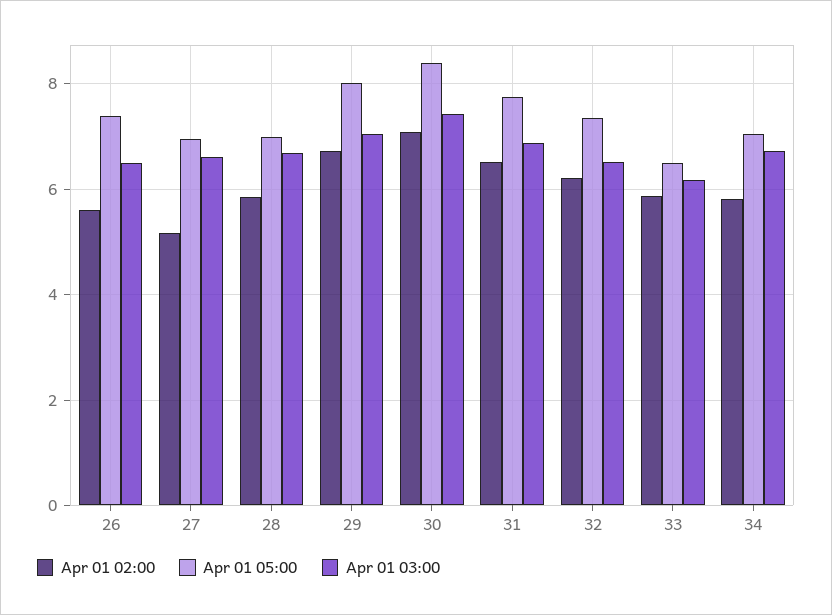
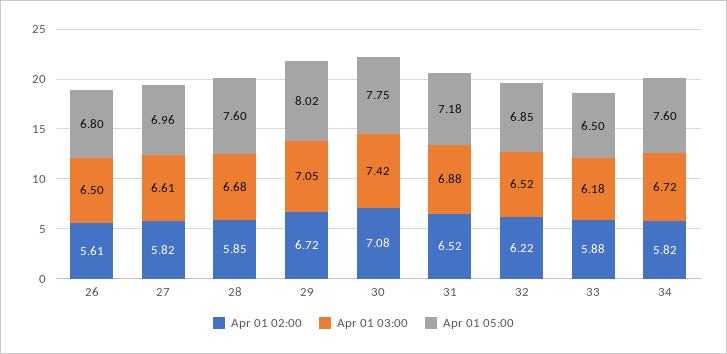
  {
    "Apr 01 02:00": {
      "26": 5.61,
-     "27": 5.2,
+     "27": 5.82,
      "28": 5.85,
      "29": 6.72,
      "30": 7.08,
      "31": 6.52,
      "32": 6.22,
      "33": 5.88,
      "34": 5.82
    },
    "Apr 01 05:00": {
-     "26": 7.4,
+     "26": 6.8,
      "27": 6.96,
-     "28": 7,
+     "28": 7.6,
      "29": 8.02,
-     "30": 8.4,
+     "30": 7.75,
-     "31": 7.8,
+     "31": 7.18,
-     "32": 7.4,
+     "32": 6.85,
      "33": 6.5,
-     "34": 7
+     "34": 7.6
    },
    "Apr 01 03:00": {
      "26": 6.5,
      "27": 6.61,
      "28": 6.68,
      "29": 7.05,
      "30": 7.42,
      "31": 6.88,
      "32": 6.52,
      "33": 6.18,
      "34": 6.72
    }
  }

